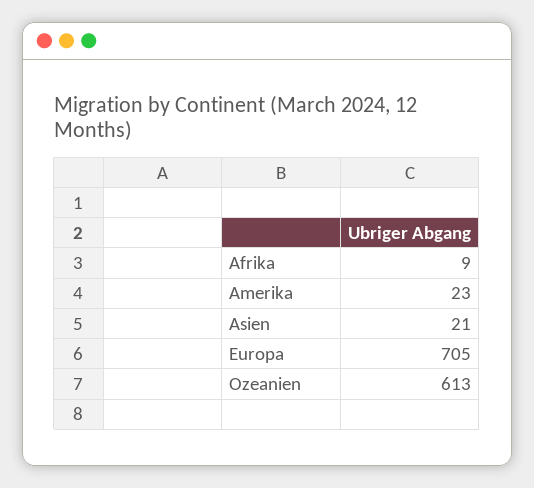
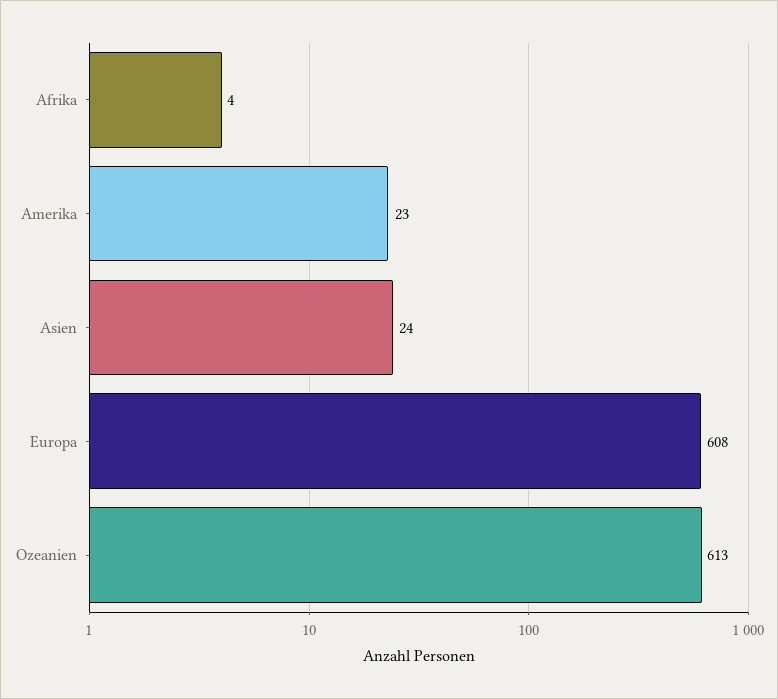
  {
-   "Afrika": 9,
+   "Afrika": 4,
    "Amerika": 23,
-   "Asien": 21,
+   "Asien": 24,
-   "Europa": 705,
+   "Europa": 608,
    "Ozeanien": 613
  }

